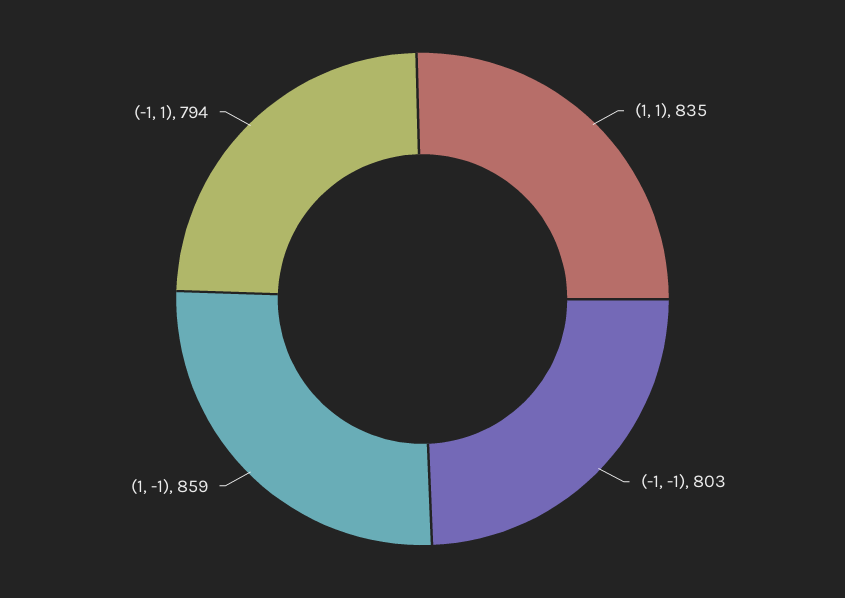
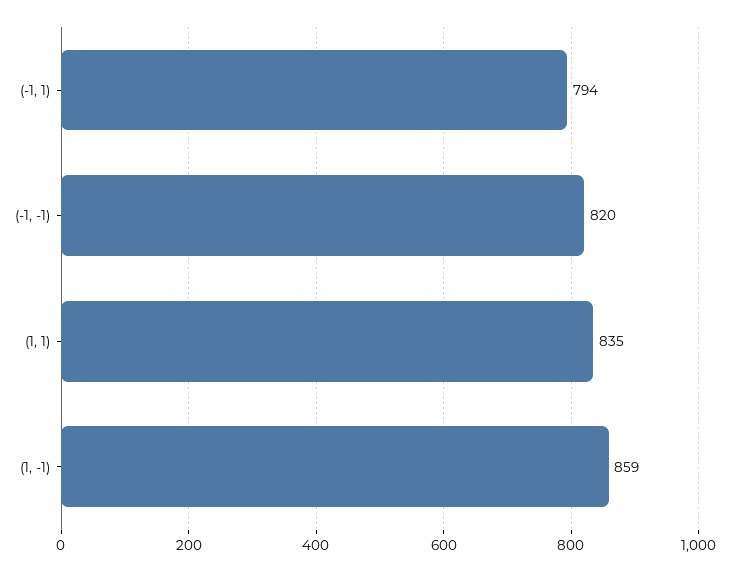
  {
    "(1, 1)": 835,
-   "(-1, -1)": 803,
+   "(-1, -1)": 820,
    "(1, -1)": 859,
    "(-1, 1)": 794
  }

